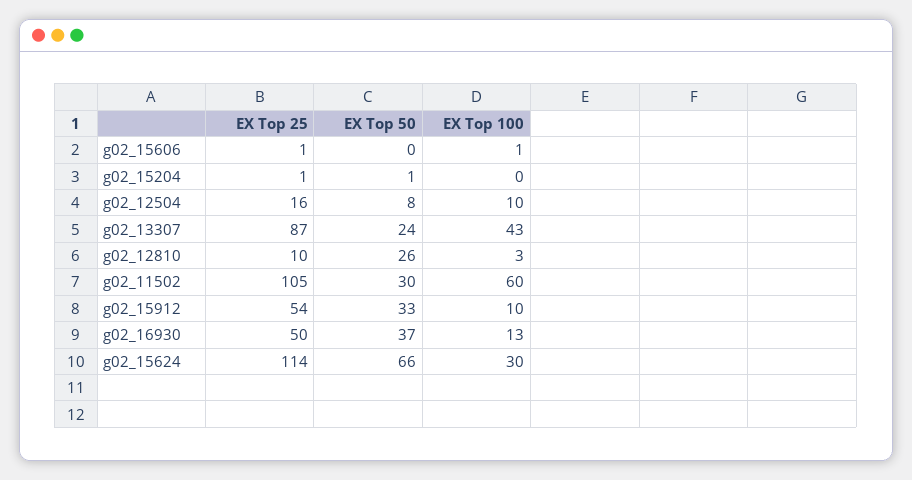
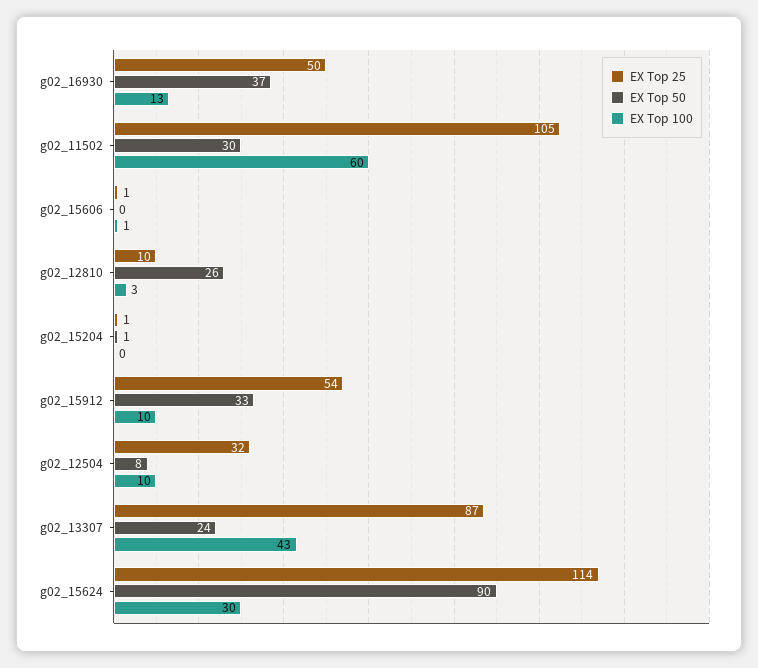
  {
    "EX Top 25": {
      "g02_15606": 1,
      "g02_15204": 1,
-     "g02_12504": 16,
+     "g02_12504": 32,
      "g02_13307": 87,
      "g02_12810": 10,
      "g02_11502": 105,
      "g02_15912": 54,
      "g02_16930": 50,
      "g02_15624": 114
    },
    "EX Top 50": {
      "g02_15606": 0,
      "g02_15204": 1,
      "g02_12504": 8,
      "g02_13307": 24,
      "g02_12810": 26,
      "g02_11502": 30,
      "g02_15912": 33,
      "g02_16930": 37,
-     "g02_15624": 66
+     "g02_15624": 90
    },
    "EX Top 100": {
      "g02_15606": 1,
      "g02_15204": 0,
      "g02_12504": 10,
      "g02_13307": 43,
      "g02_12810": 3,
      "g02_11502": 60,
      "g02_15912": 10,
      "g02_16930": 13,
      "g02_15624": 30
    }
  }

